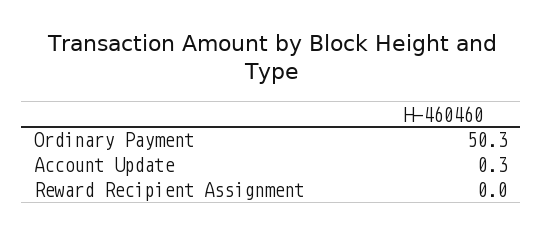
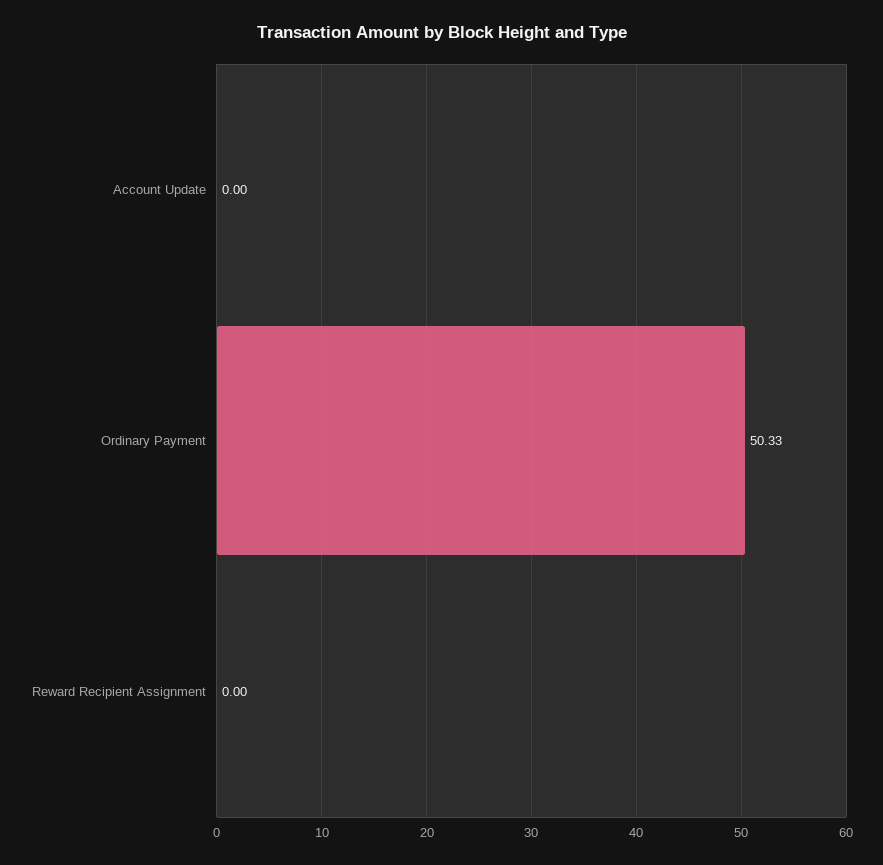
  {
    "Ordinary Payment": 50.33,
-   "Account Update": 0.3,
+   "Account Update": 0,
    "Reward Recipient Assignment": 0
  }

